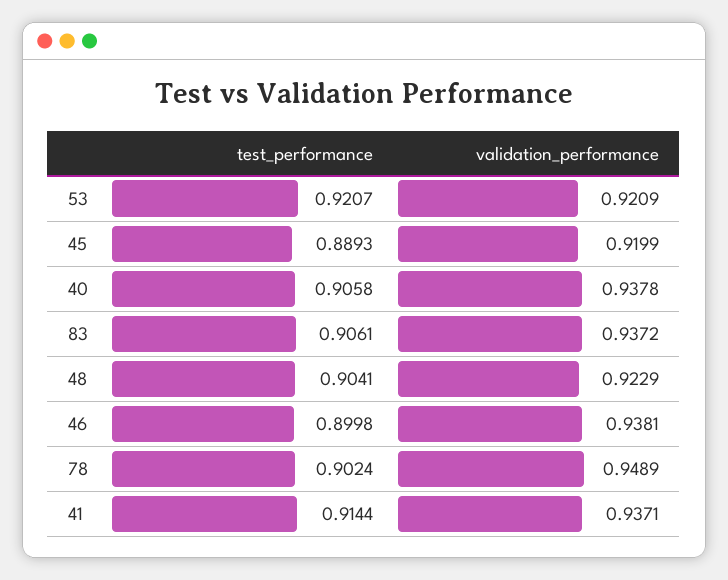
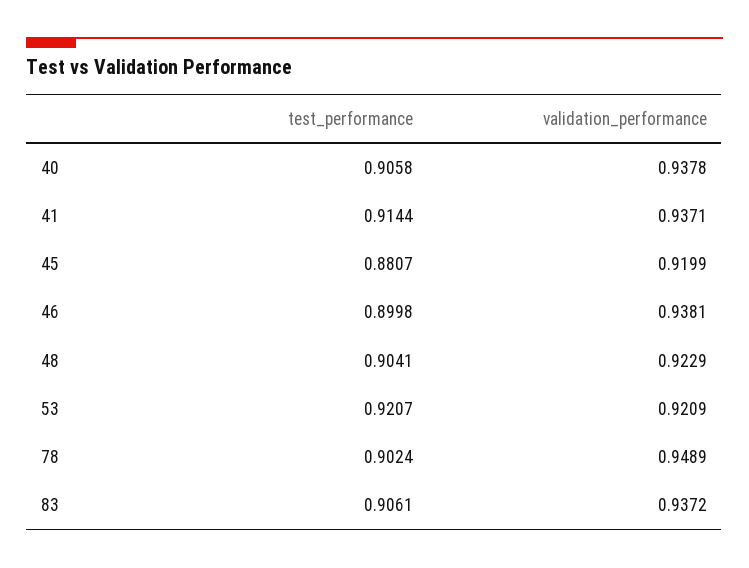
  {
    "test_performance": {
      "53": 0.9207,
-     "45": 0.8893,
+     "45": 0.8807,
      "40": 0.9058,
      "83": 0.9061,
      "48": 0.9041,
      "46": 0.8998,
      "78": 0.9024,
      "41": 0.9144
    },
    "validation_performance": {
      "53": 0.9209,
      "45": 0.9199,
      "40": 0.9378,
      "83": 0.9372,
      "48": 0.9229,
      "46": 0.9381,
      "78": 0.9489,
      "41": 0.9371
    }
  }

